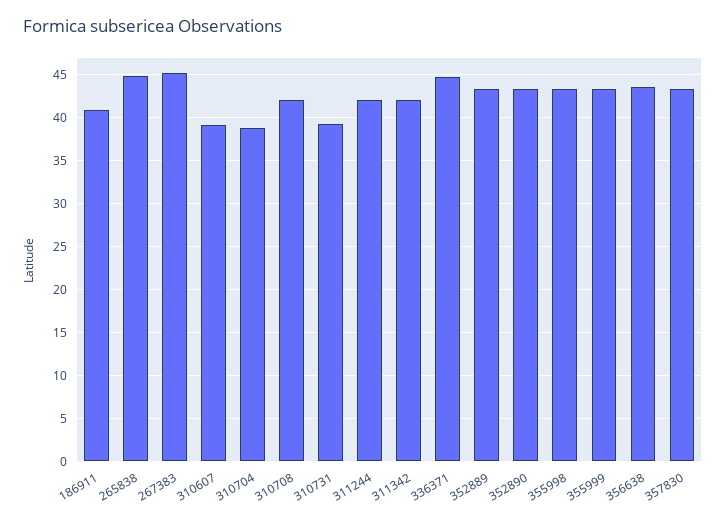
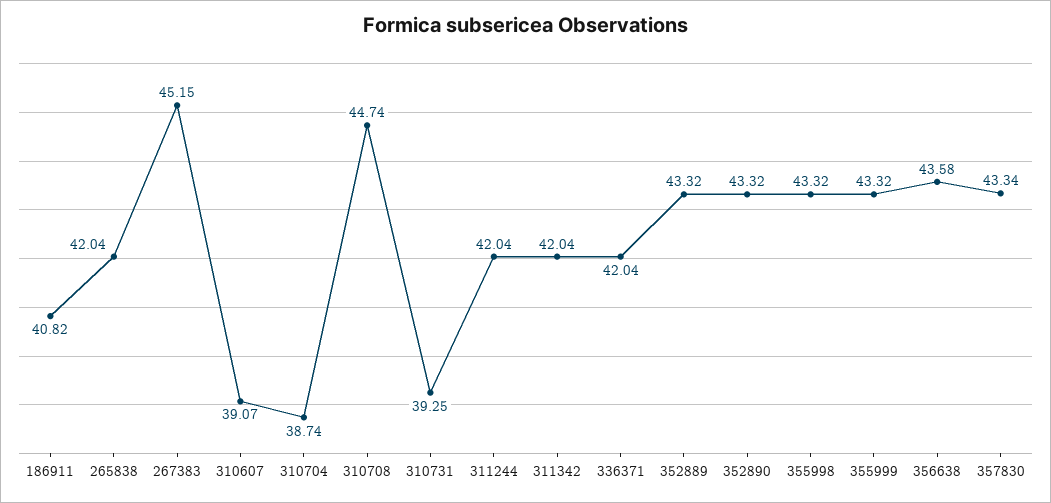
  {
    "186911": 40.82,
-   "265838": 45,
+   "265838": 42.04,
    "267383": 45.15,
    "310607": 39.07,
    "310704": 38.74,
-   "310708": 42,
+   "310708": 44.74,
    "310731": 39.25,
    "311244": 42.04,
    "311342": 42.04,
-   "336371": 45,
+   "336371": 42.04,
    "352889": 43.32,
    "352890": 43.32,
    "355998": 43.32,
    "355999": 43.32,
    "356638": 43.58,
    "357830": 43.34
  }

